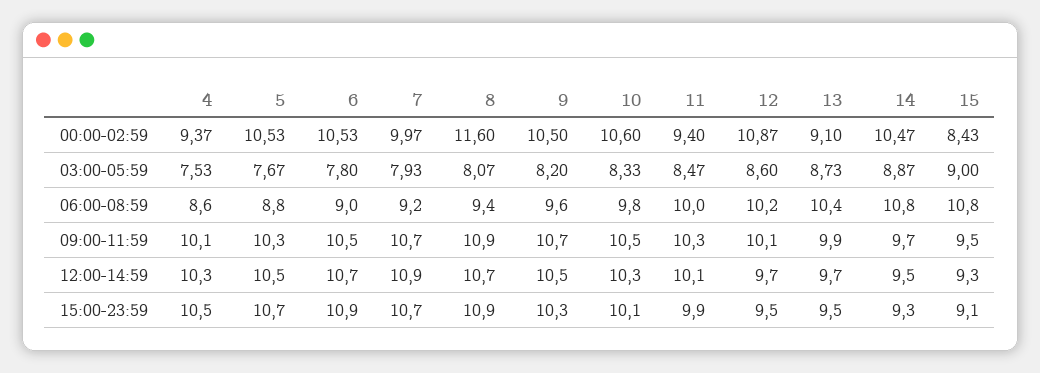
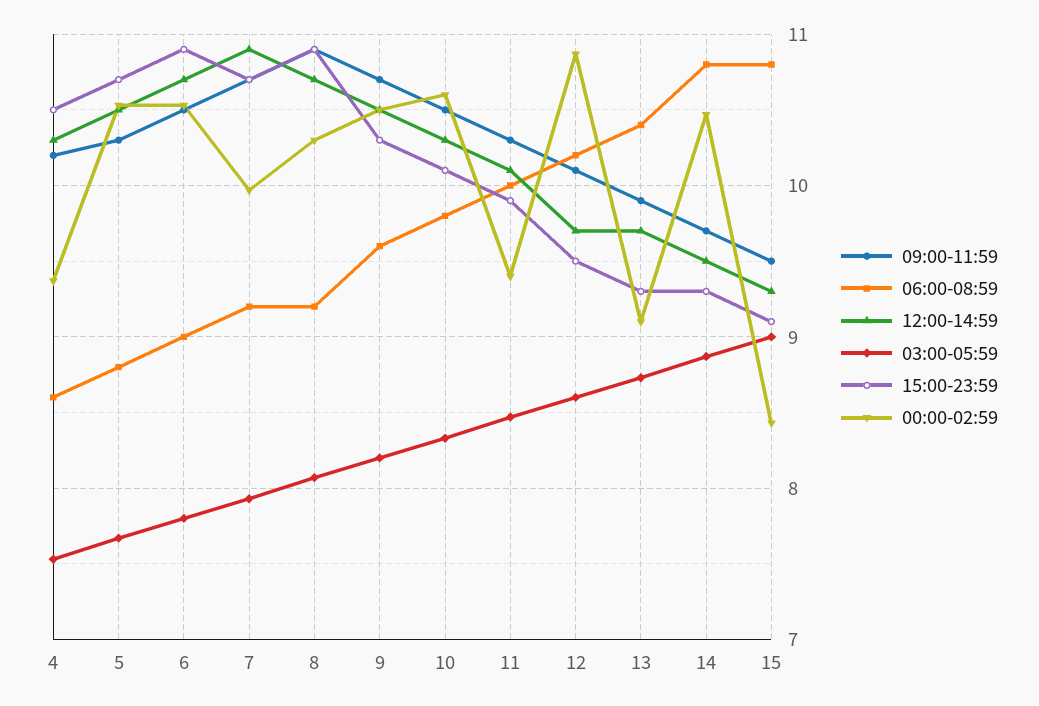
  {
    "00:00-02:59": {
      "4": 9.37,
      "5": 10.53,
      "6": 10.53,
      "7": 9.97,
-     "8": 11.6,
+     "8": 10.3,
      "9": 10.5,
      "10": 10.6,
      "11": 9.4,
      "12": 10.87,
      "13": 9.1,
      "14": 10.47,
      "15": 8.43
    },
    "03:00-05:59": {
      "4": 7.53,
      "5": 7.67,
      "6": 7.8,
      "7": 7.93,
      "8": 8.07,
      "9": 8.2,
      "10": 8.33,
      "11": 8.47,
      "12": 8.6,
      "13": 8.73,
      "14": 8.87,
      "15": 9
    },
    "06:00-08:59": {
      "4": 8.6,
      "5": 8.8,
      "6": 9,
      "7": 9.2,
-     "8": 9.4,
+     "8": 9.2,
      "9": 9.6,
      "10": 9.8,
      "11": 10,
      "12": 10.2,
      "13": 10.4,
      "14": 10.8,
      "15": 10.8
    },
    "09:00-11:59": {
-     "4": 10.1,
+     "4": 10.2,
      "5": 10.3,
      "6": 10.5,
      "7": 10.7,
      "8": 10.9,
      "9": 10.7,
      "10": 10.5,
      "11": 10.3,
      "12": 10.1,
      "13": 9.9,
      "14": 9.7,
      "15": 9.5
    },
    "12:00-14:59": {
      "4": 10.3,
      "5": 10.5,
      "6": 10.7,
      "7": 10.9,
      "8": 10.7,
      "9": 10.5,
      "10": 10.3,
      "11": 10.1,
      "12": 9.7,
      "13": 9.7,
      "14": 9.5,
      "15": 9.3
    },
    "15:00-23:59": {
      "4": 10.5,
      "5": 10.7,
      "6": 10.9,
      "7": 10.7,
      "8": 10.9,
      "9": 10.3,
      "10": 10.1,
      "11": 9.9,
      "12": 9.5,
-     "13": 9.5,
+     "13": 9.3,
      "14": 9.3,
      "15": 9.1
    }
  }

